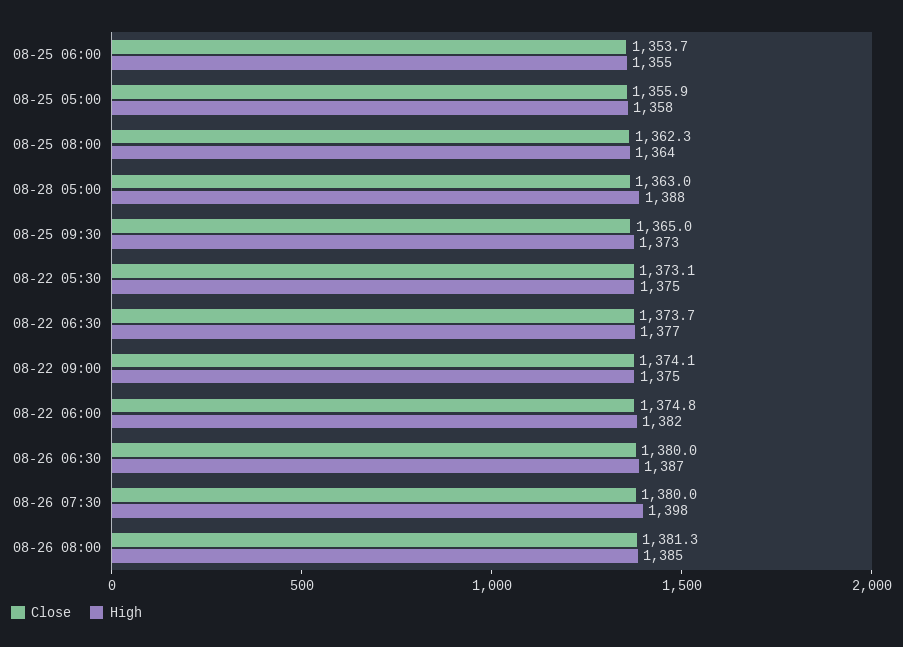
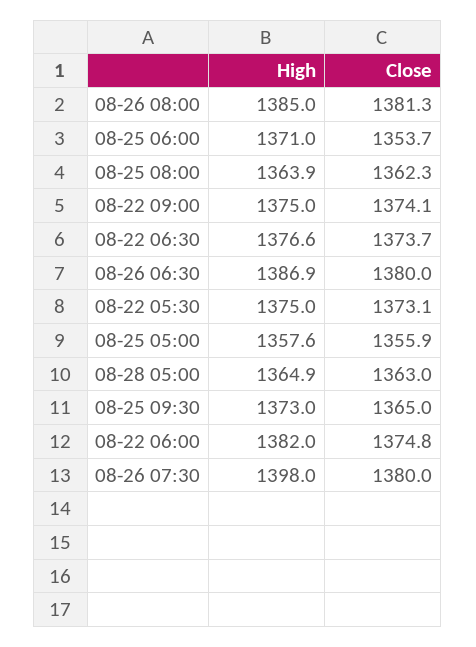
  {
    "Close": {
      "08-25 06:00": 1353.7,
      "08-25 05:00": 1355.9,
      "08-25 08:00": 1362.3,
      "08-28 05:00": 1363,
      "08-25 09:30": 1365,
      "08-22 05:30": 1373.1,
      "08-22 06:30": 1373.7,
      "08-22 09:00": 1374.1,
      "08-22 06:00": 1374.8,
      "08-26 06:30": 1380,
      "08-26 07:30": 1380,
      "08-26 08:00": 1381.3
    },
    "High": {
-     "08-25 06:00": 1355,
+     "08-25 06:00": 1371,
      "08-25 05:00": 1357.6,
      "08-25 08:00": 1363.9,
-     "08-28 05:00": 1388,
+     "08-28 05:00": 1364.9,
      "08-25 09:30": 1373,
      "08-22 05:30": 1375,
      "08-22 06:30": 1376.6,
      "08-22 09:00": 1375,
      "08-22 06:00": 1382,
      "08-26 06:30": 1386.9,
      "08-26 07:30": 1398,
      "08-26 08:00": 1385
    }
  }

